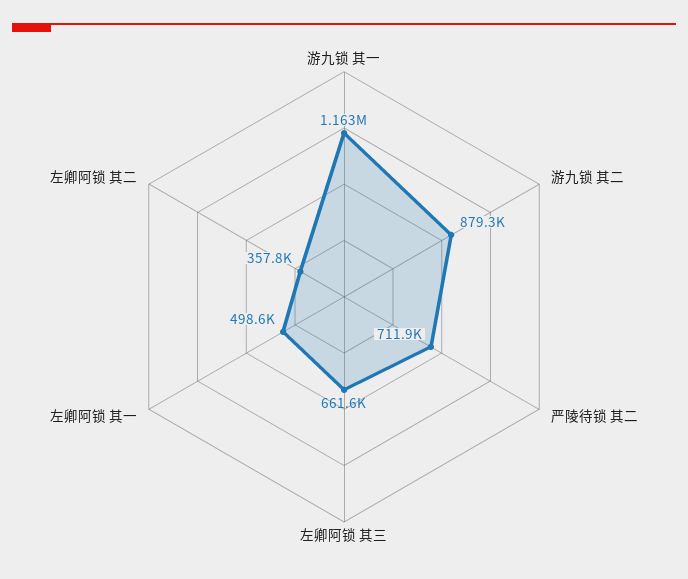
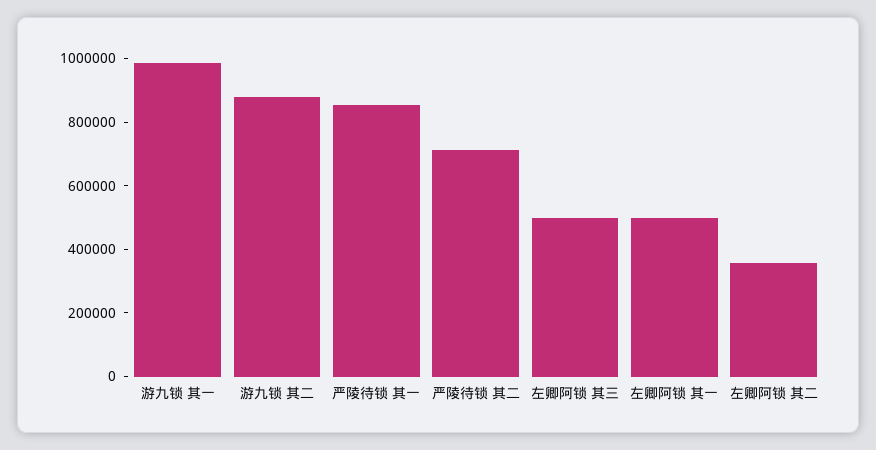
  {
-   "游九锁 其一": 1163000,
+   "游九锁 其一": 1000000,
    "游九锁 其二": 879300,
    "严陵待锁 其二": 711900,
-   "左卿阿锁 其三": 661600,
+   "左卿阿锁 其三": 500000,
    "左卿阿锁 其一": 498600,
-   "左卿阿锁 其二": 357800
+   "左卿阿锁 其二": 357800,
+   "严陵待锁 其一": 850000
  }

